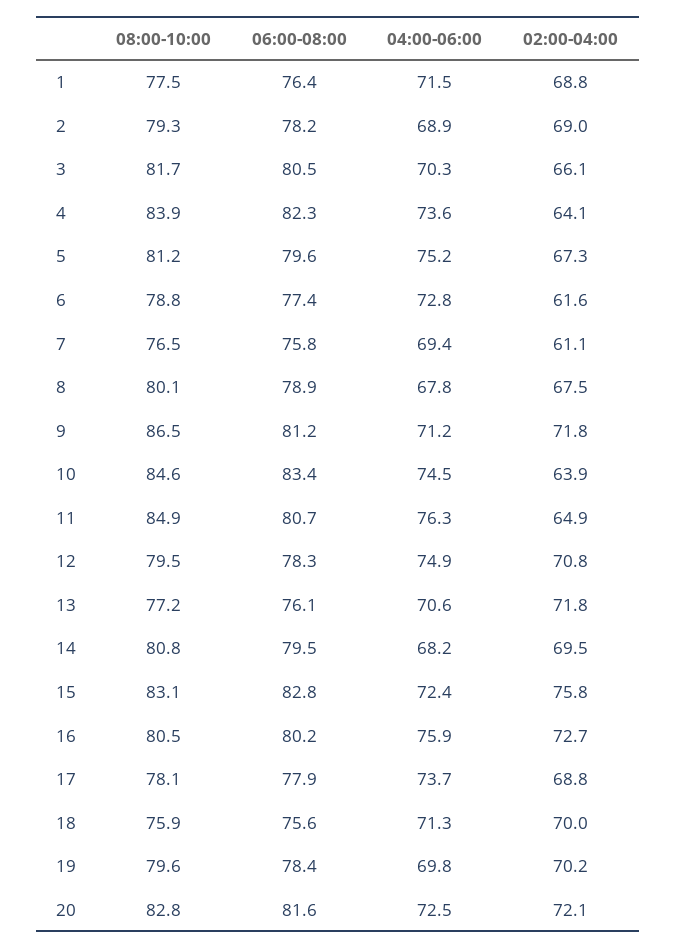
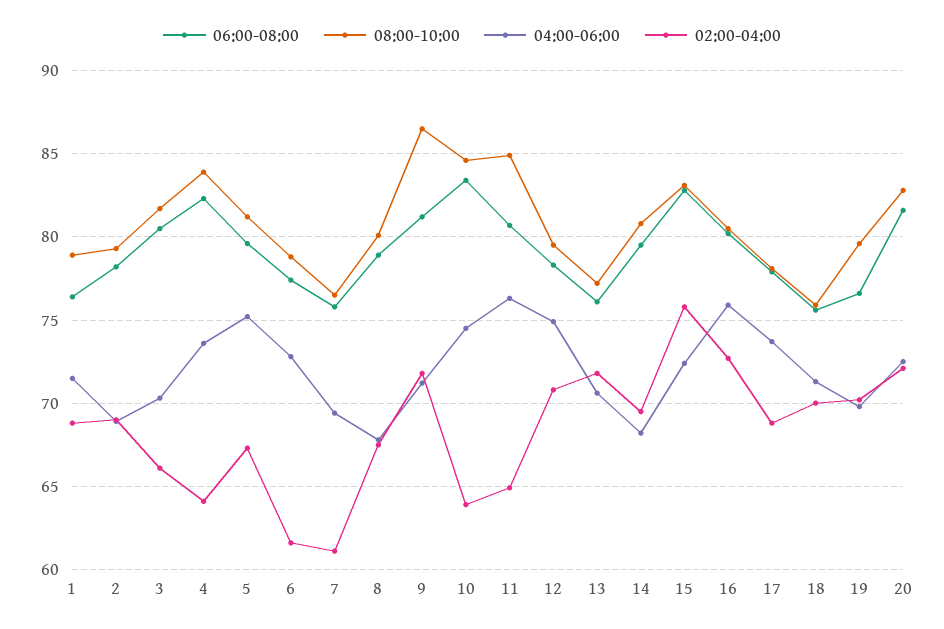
  {
    "08:00-10:00": {
-     "1": 77.5,
+     "1": 79,
      "2": 79.3,
      "3": 81.7,
      "4": 83.9,
      "5": 81.2,
      "6": 78.8,
      "7": 76.5,
      "8": 80.1,
      "9": 86.5,
      "10": 84.6,
      "11": 84.9,
      "12": 79.5,
      "13": 77.2,
      "14": 80.8,
      "15": 83.1,
      "16": 80.5,
      "17": 78.1,
      "18": 75.9,
      "19": 79.6,
      "20": 82.8
    },
    "06:00-08:00": {
      "1": 76.4,
      "2": 78.2,
      "3": 80.5,
      "4": 82.3,
      "5": 79.6,
      "6": 77.4,
      "7": 75.8,
      "8": 78.9,
      "9": 81.2,
      "10": 83.4,
      "11": 80.7,
      "12": 78.3,
      "13": 76.1,
      "14": 79.5,
      "15": 82.8,
      "16": 80.2,
      "17": 77.9,
      "18": 75.6,
-     "19": 78.4,
+     "19": 76.5,
      "20": 81.6
    },
    "04:00-06:00": {
      "1": 71.5,
      "2": 68.9,
      "3": 70.3,
      "4": 73.6,
      "5": 75.2,
      "6": 72.8,
      "7": 69.4,
      "8": 67.8,
      "9": 71.2,
      "10": 74.5,
      "11": 76.3,
      "12": 74.9,
      "13": 70.6,
      "14": 68.2,
      "15": 72.4,
      "16": 75.9,
      "17": 73.7,
      "18": 71.3,
      "19": 69.8,
      "20": 72.5
    },
    "02:00-04:00": {
      "1": 68.8,
      "2": 69,
      "3": 66.1,
      "4": 64.1,
      "5": 67.3,
      "6": 61.6,
      "7": 61.1,
      "8": 67.5,
      "9": 71.8,
      "10": 63.9,
      "11": 64.9,
      "12": 70.8,
      "13": 71.8,
      "14": 69.5,
      "15": 75.8,
      "16": 72.7,
      "17": 68.8,
      "18": 70,
      "19": 70.2,
      "20": 72.1
    }
  }

